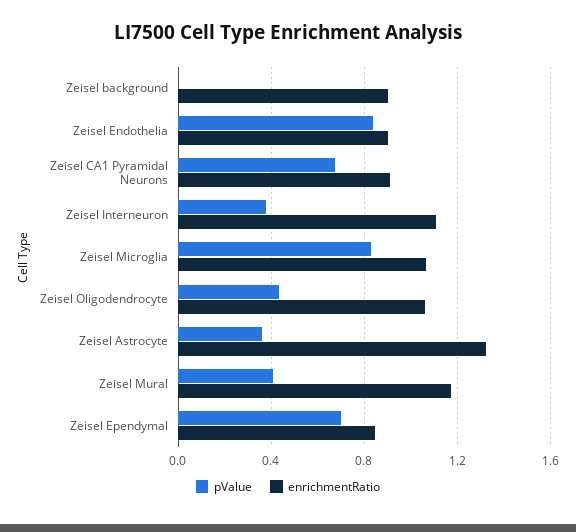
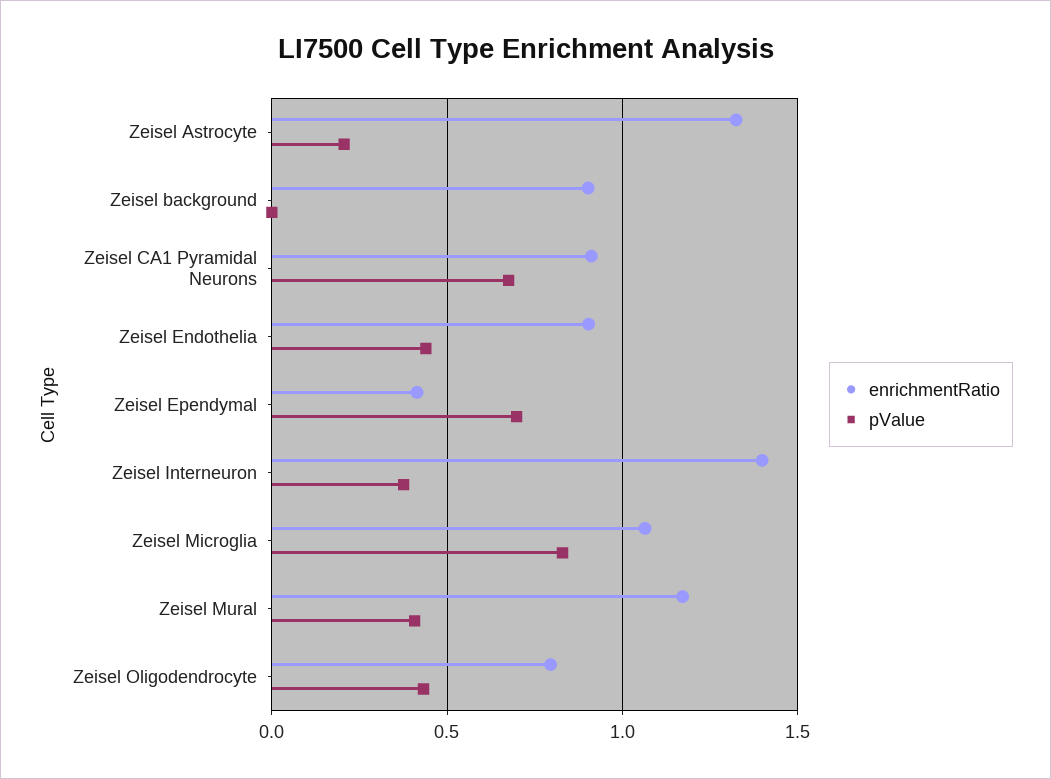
  {
    "pValue": {
      "Zeisel background": 0,
-     "Zeisel Endothelia": 0.85,
+     "Zeisel Endothelia": 0.45,
      "Zeisel CA1 Pyramidal Neurons": 0.7,
      "Zeisel Interneuron": 0.4,
      "Zeisel Microglia": 0.85,
      "Zeisel Oligodendrocyte": 0.45,
-     "Zeisel Astrocyte": 0.35,
+     "Zeisel Astrocyte": 0.2,
      "Zeisel Mural": 0.4,
      "Zeisel Ependymal": 0.7
    },
    "enrichmentRatio": {
      "Zeisel background": 0.9,
      "Zeisel Endothelia": 0.9,
      "Zeisel CA1 Pyramidal Neurons": 0.9,
-     "Zeisel Interneuron": 1.1,
+     "Zeisel Interneuron": 1.4,
      "Zeisel Microglia": 1.05,
-     "Zeisel Oligodendrocyte": 1.05,
+     "Zeisel Oligodendrocyte": 0.8,
      "Zeisel Astrocyte": 1.3,
      "Zeisel Mural": 1.15,
-     "Zeisel Ependymal": 0.85
+     "Zeisel Ependymal": 0.4
    }
  }

